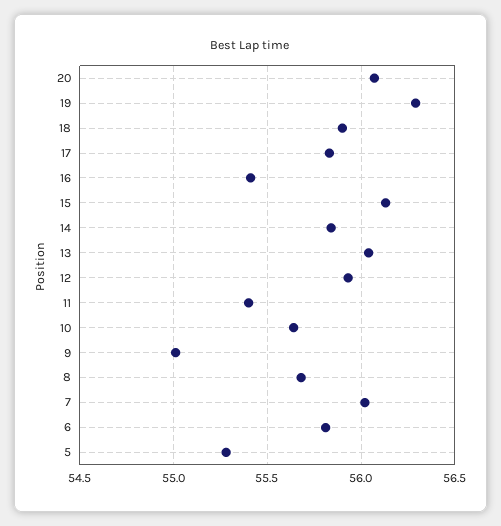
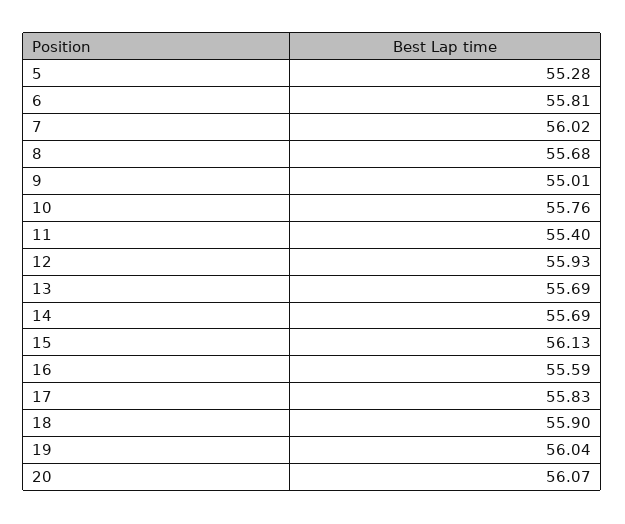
  {
    "20": 56.07,
-   "19": 56.3,
+   "19": 56.04,
    "18": 55.9,
    "17": 55.83,
-   "16": 55.4,
+   "16": 55.59,
    "15": 56.13,
-   "14": 55.85,
+   "14": 55.69,
-   "13": 56.05,
+   "13": 55.69,
    "12": 55.93,
    "11": 55.4,
-   "10": 55.65,
+   "10": 55.76,
    "9": 55.01,
    "8": 55.68,
    "7": 56.02,
    "6": 55.81,
    "5": 55.28
  }

